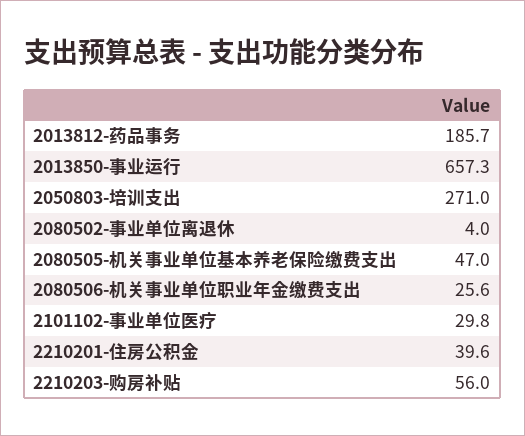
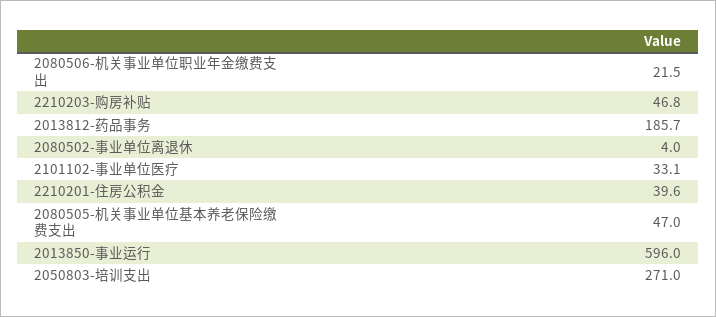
  {
    "2013812-药品事务": 185.7,
-   "2013850-事业运行": 657.3,
+   "2013850-事业运行": 596,
    "2050803-培训支出": 271,
    "2080502-事业单位离退休": 4,
    "2080505-机关事业单位基本养老保险缴费支出": 47,
-   "2080506-机关事业单位职业年金缴费支出": 25.6,
+   "2080506-机关事业单位职业年金缴费支出": 21.5,
-   "2101102-事业单位医疗": 29.8,
+   "2101102-事业单位医疗": 33.1,
    "2210201-住房公积金": 39.6,
-   "2210203-购房补贴": 56
+   "2210203-购房补贴": 46.8
  }

